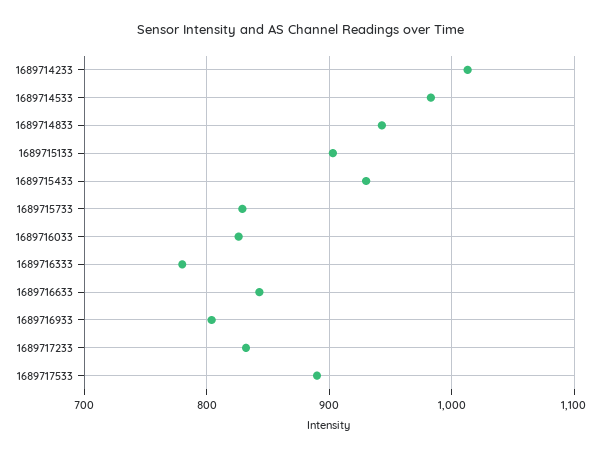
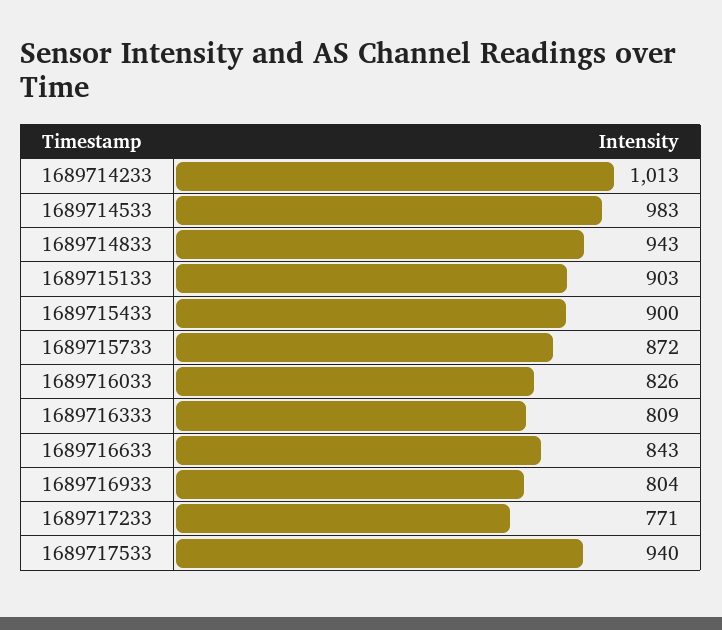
  {
    "1689714233": 1013,
    "1689714533": 983,
    "1689714833": 943,
    "1689715133": 903,
-   "1689715433": 930,
+   "1689715433": 900,
-   "1689715733": 830,
+   "1689715733": 872,
    "1689716033": 826,
-   "1689716333": 780,
+   "1689716333": 809,
    "1689716633": 843,
    "1689716933": 804,
-   "1689717233": 830,
+   "1689717233": 771,
-   "1689717533": 890
+   "1689717533": 940
  }

